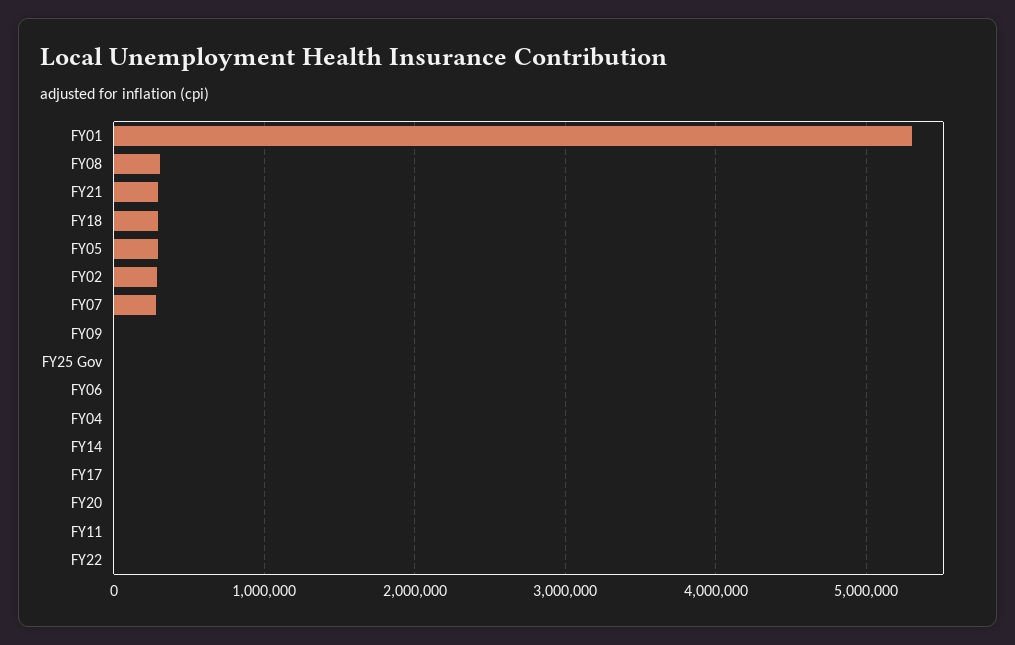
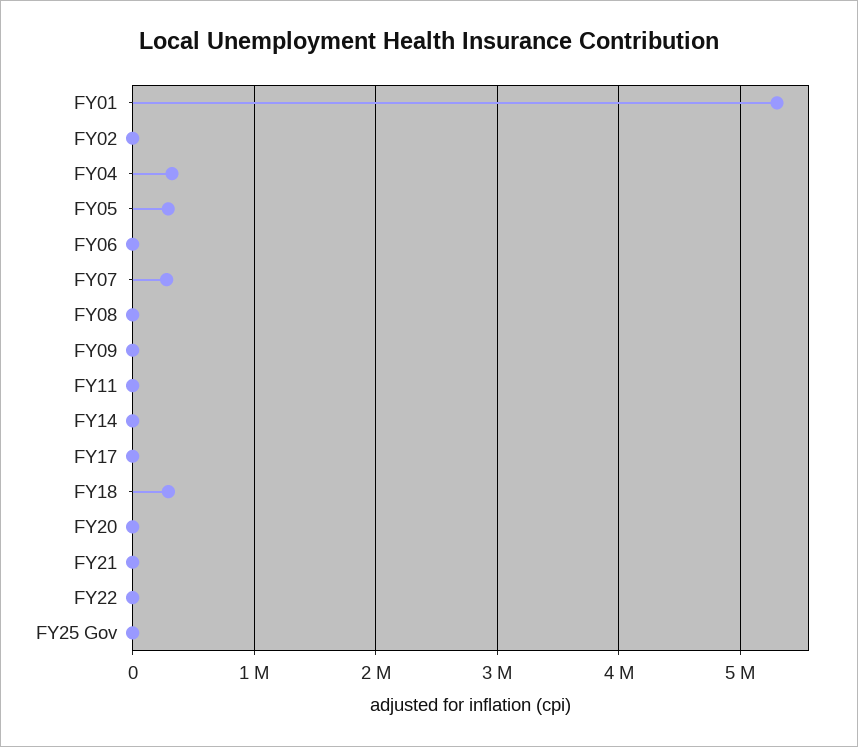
  {
    "FY01": 5300000,
-   "FY08": 300000,
+   "FY08": 0,
-   "FY21": 300000,
+   "FY21": 0,
    "FY18": 300000,
    "FY05": 300000,
-   "FY02": 300000,
+   "FY02": 0,
    "FY07": 300000,
    "FY09": 0,
    "FY25 Gov": 0,
    "FY06": 0,
-   "FY04": 0,
+   "FY04": 300000,
    "FY14": 0,
    "FY17": 0,
    "FY20": 0,
    "FY11": 0,
    "FY22": 0
  }

